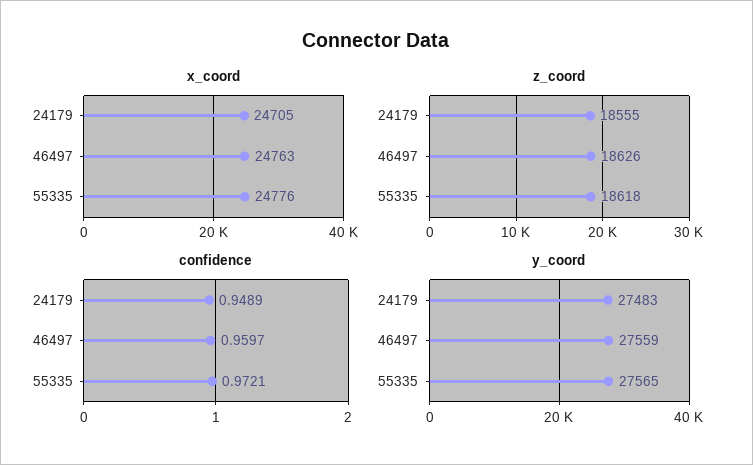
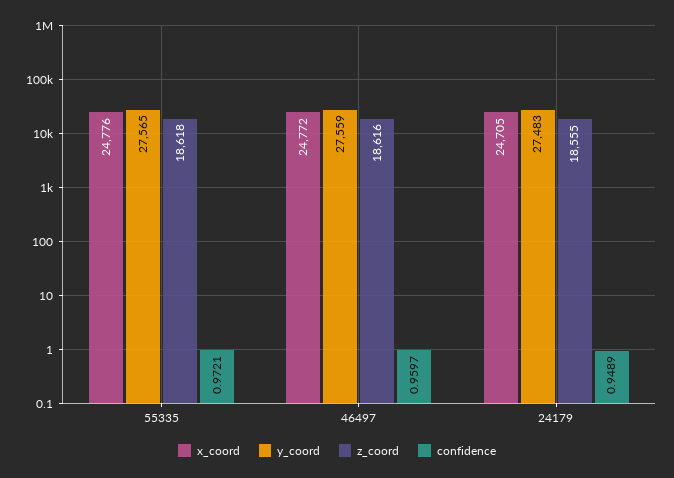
  {
    "x_coord": {
      "24179": 24705,
-     "46497": 24763,
+     "46497": 24772,
      "55335": 24776
    },
    "z_coord": {
      "24179": 18555,
-     "46497": 18626,
+     "46497": 18616,
      "55335": 18618
    },
    "confidence": {
      "24179": 0.9489,
      "46497": 0.9597,
      "55335": 0.9721
    },
    "y_coord": {
      "24179": 27483,
      "46497": 27559,
      "55335": 27565
    }
  }

